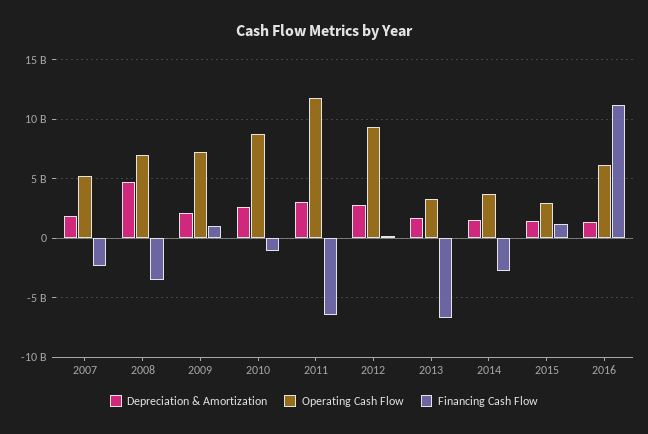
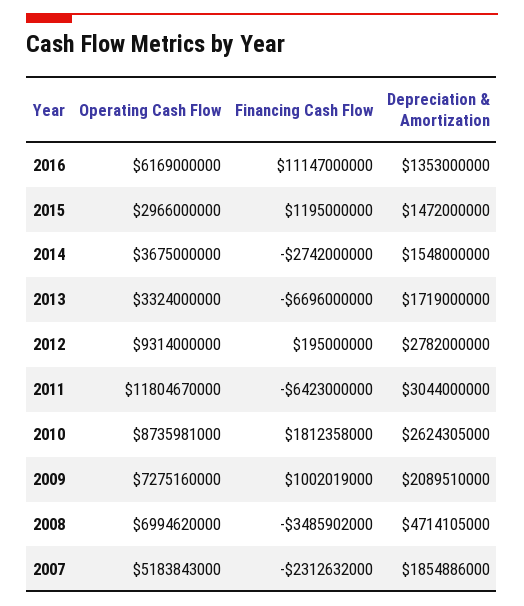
  {
    "Depreciation & Amortization": {
      "2007": 1854886000,
      "2008": 4714105000,
      "2009": 2089510000,
      "2010": 2624305000,
      "2011": 3044000000,
      "2012": 2782000000,
      "2013": 1719000000,
      "2014": 1548000000,
      "2015": 1472000000,
      "2016": 1353000000
    },
    "Operating Cash Flow": {
      "2007": 5183843000,
      "2008": 6994620000,
      "2009": 7275160000,
      "2010": 8735981000,
      "2011": 11804670000,
      "2012": 9314000000,
      "2013": 3324000000,
      "2014": 3675000000,
      "2015": 2966000000,
      "2016": 6169000000
    },
    "Financing Cash Flow": {
      "2007": -2312632000,
      "2008": -3485902000,
      "2009": 1002019000,
-     "2010": -1000000000,
+     "2010": 1812358000,
      "2011": -6423000000,
      "2012": 195000000,
      "2013": -6696000000,
      "2014": -2742000000,
      "2015": 1195000000,
      "2016": 11147000000
    }
  }

